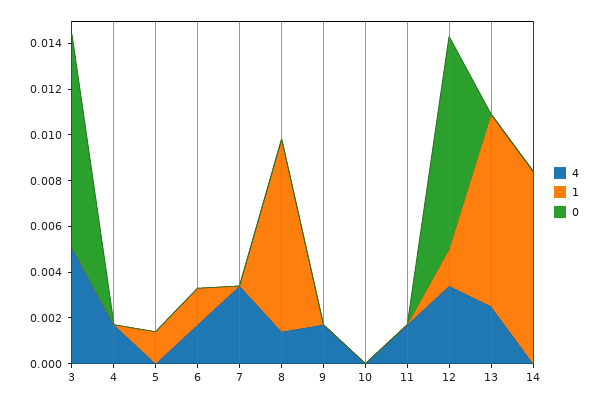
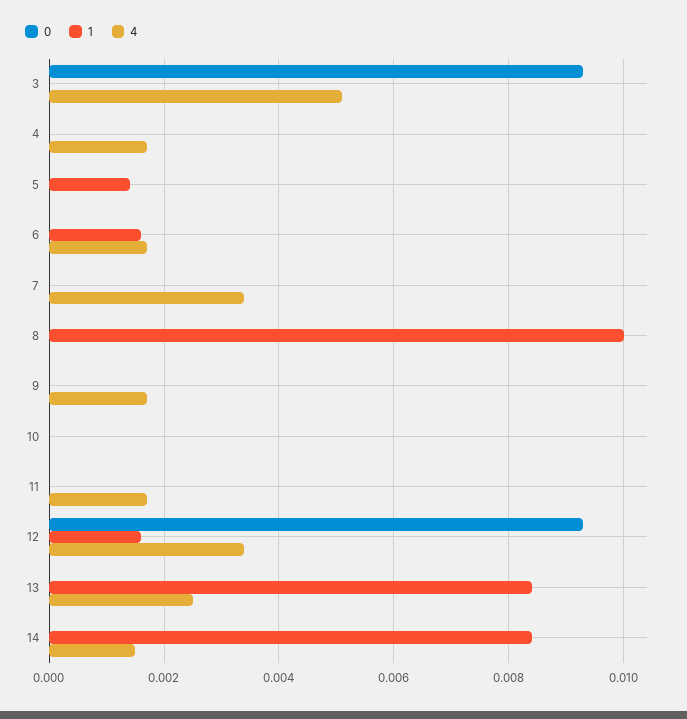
  {
    "4": {
      "3": 0.005,
      "4": 0.0015,
      "5": 0,
      "6": 0.0015,
      "7": 0.0035,
-     "8": 0.0015,
+     "8": 0,
      "9": 0.0015,
      "10": 0,
      "11": 0.0015,
      "12": 0.0035,
      "13": 0.0025,
-     "14": 0
+     "14": 0.0015
    },
    "1": {
      "3": 0,
      "4": 0,
      "5": 0.0015,
      "6": 0.0015,
      "7": 0,
-     "8": 0.0085,
+     "8": 0.01,
      "9": 0,
      "10": 0,
      "11": 0,
      "12": 0.0015,
      "13": 0.0085,
      "14": 0.0085
    },
    "0": {
      "3": 0.0095,
      "4": 0,
      "5": 0,
      "6": 0,
      "7": 0,
      "8": 0,
      "9": 0,
      "10": 0,
      "11": 0,
      "12": 0.0095,
      "13": 0,
      "14": 0
    }
  }

